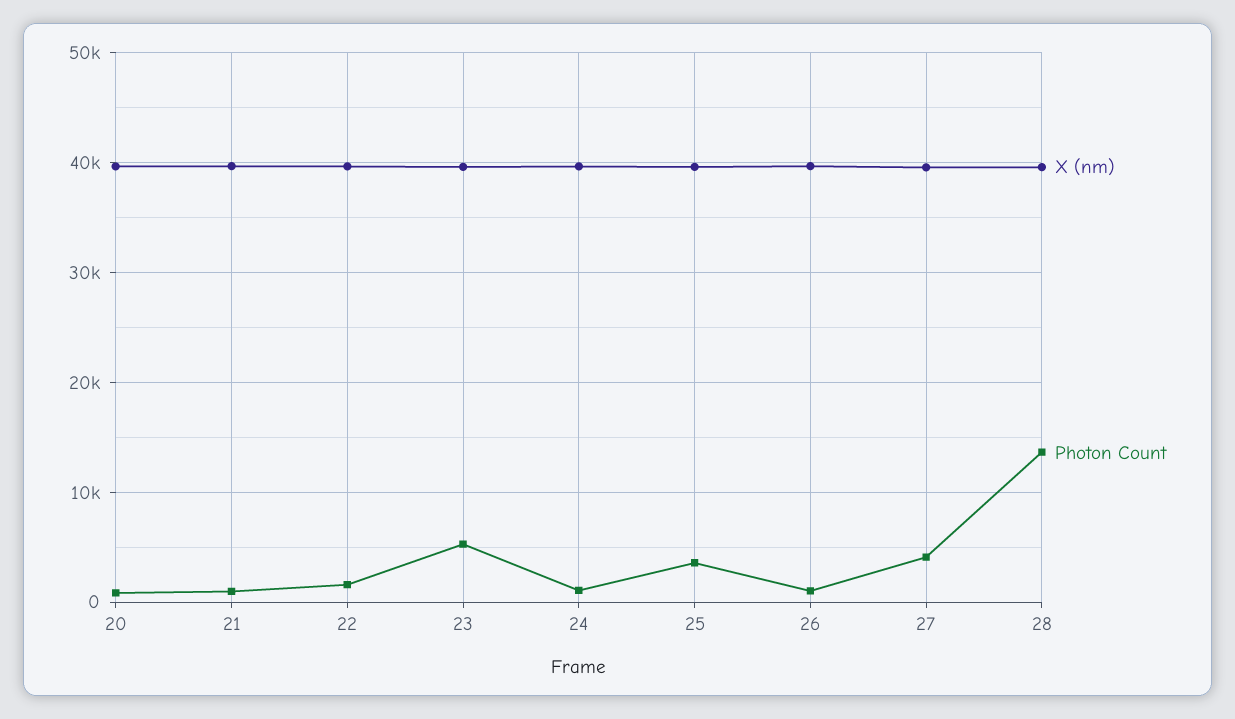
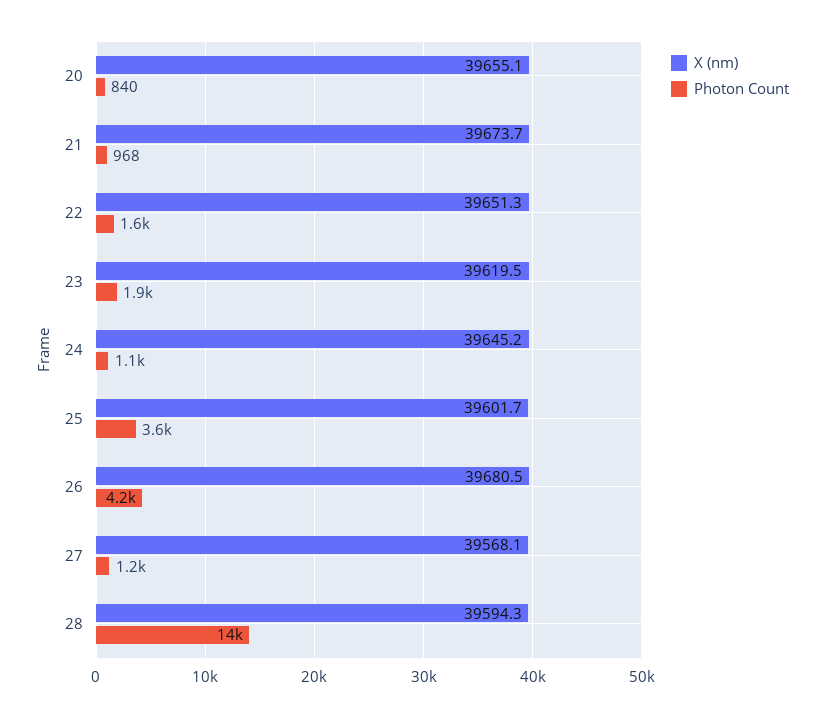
  {
    "X (nm)": {
      "20": 39655.1,
      "21": 39673.7,
      "22": 39651.3,
      "23": 39619.5,
      "24": 39645.2,
      "25": 39601.7,
      "26": 39680.5,
      "27": 39568.1,
      "28": 39594.3
    },
    "Photon Count": {
      "20": 840,
      "21": 968,
      "22": 1600,
-     "23": 5000,
+     "23": 1900,
      "24": 1100,
      "25": 3600,
-     "26": 1000,
+     "26": 4200,
-     "27": 4000,
+     "27": 1200,
      "28": 14000
    }
  }

